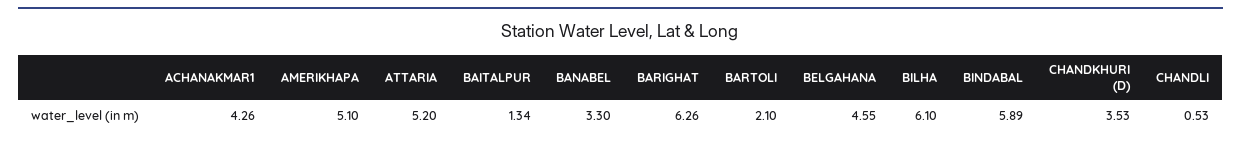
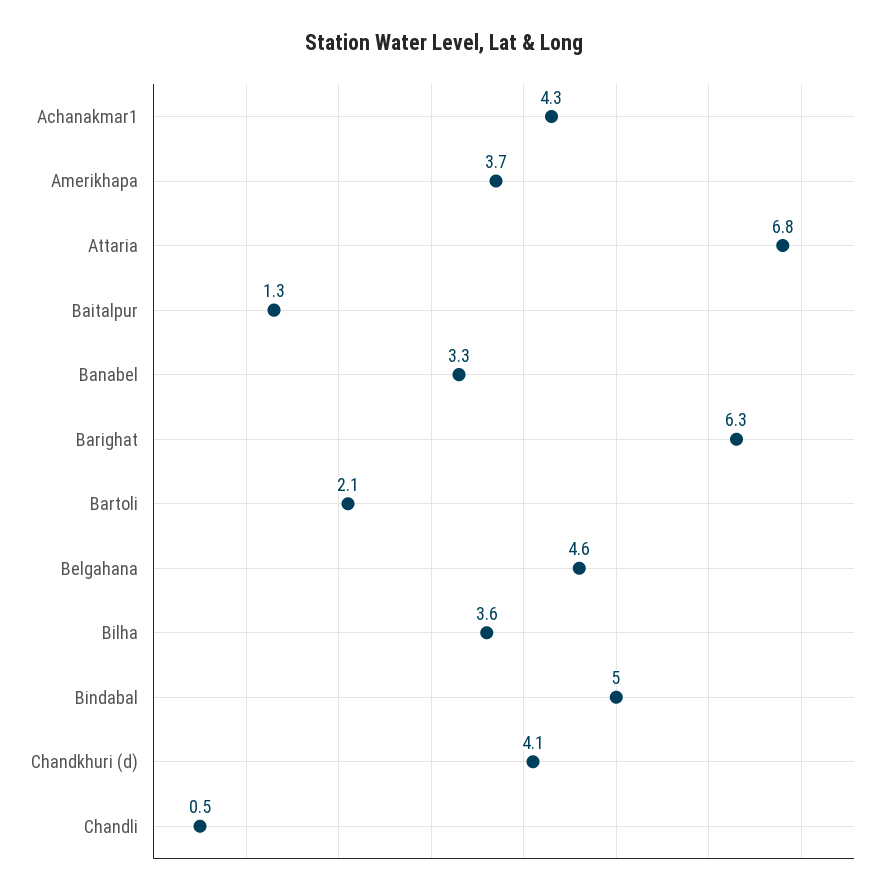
  {
    "ACHANAKMAR1": 4.26,
-   "AMERIKHAPA": 5.1,
+   "AMERIKHAPA": 3.7,
-   "ATTARIA": 5.2,
+   "ATTARIA": 6.8,
    "BAITALPUR": 1.34,
    "BANABEL": 3.3,
    "BARIGHAT": 6.26,
    "BARTOLI": 2.1,
    "BELGAHANA": 4.55,
-   "BILHA": 6.1,
+   "BILHA": 3.6,
-   "BINDABAL": 5.89,
+   "BINDABAL": 5,
-   "CHANDKHURI (D)": 3.53,
+   "CHANDKHURI (D)": 4.1,
    "CHANDLI": 0.53
  }

